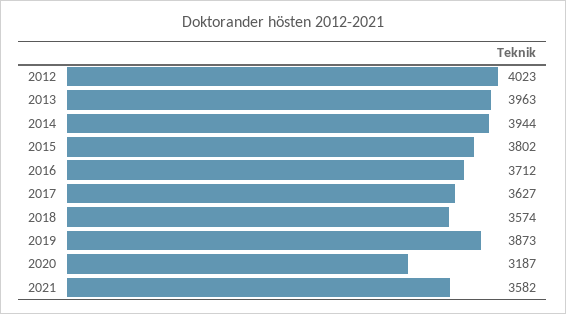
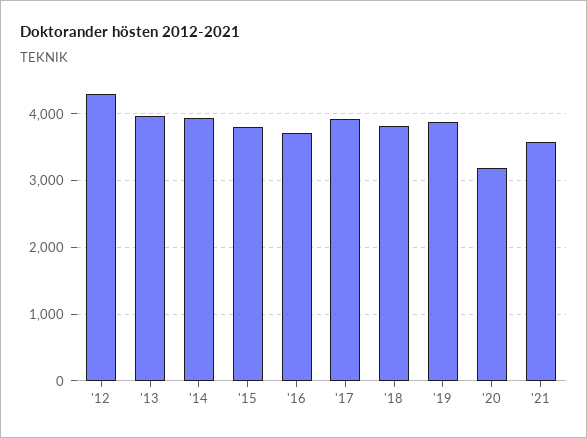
  {
-   "2012": 4023,
+   "2012": 4300,
    "2013": 3963,
    "2014": 3944,
    "2015": 3802,
    "2016": 3712,
-   "2017": 3627,
+   "2017": 3900,
-   "2018": 3574,
+   "2018": 3800,
    "2019": 3873,
    "2020": 3187,
    "2021": 3582
  }

